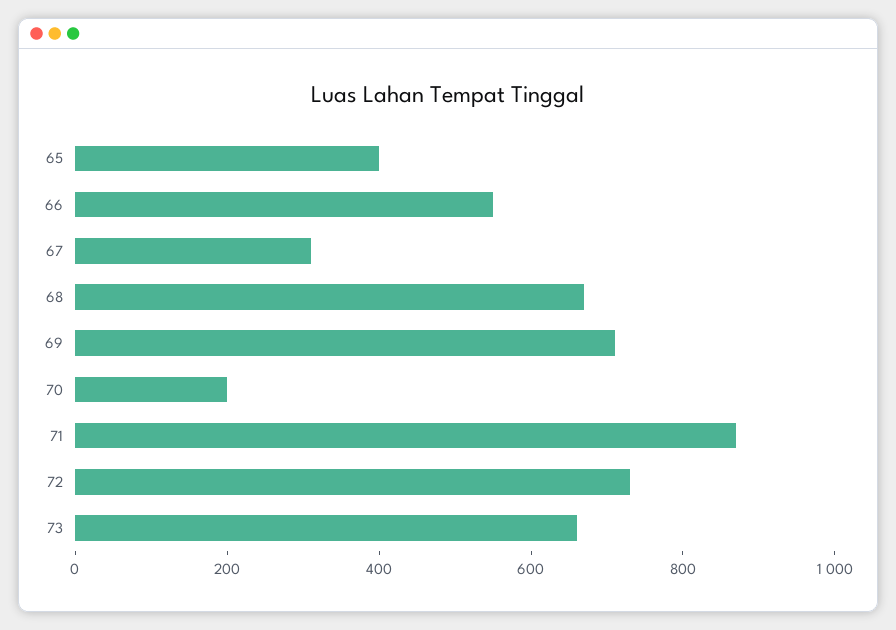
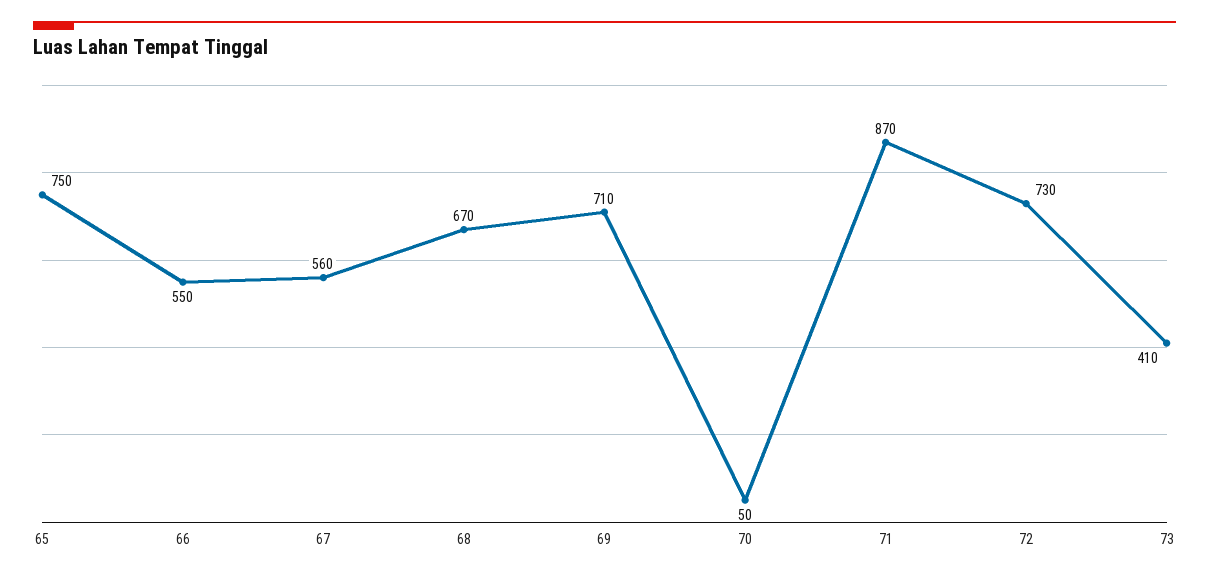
  {
-   "65": 400,
+   "65": 750,
    "66": 550,
-   "67": 300,
+   "67": 560,
    "68": 670,
    "69": 710,
-   "70": 200,
+   "70": 50,
    "71": 870,
    "72": 730,
-   "73": 650
+   "73": 410
  }

